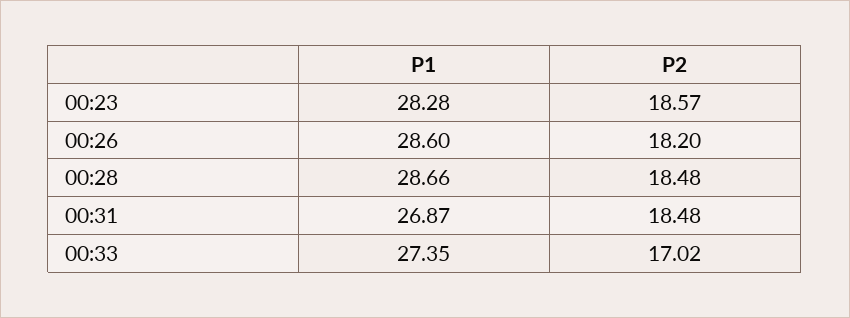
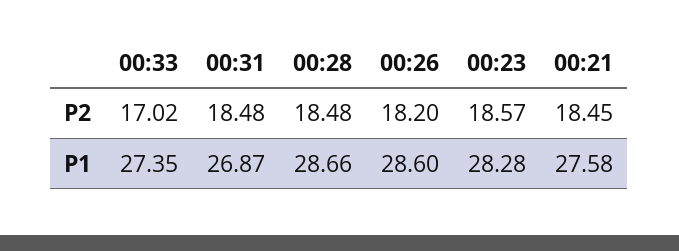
  {
    "P1": {
      "00:23": 28.28,
      "00:26": 28.6,
      "00:28": 28.66,
      "00:31": 26.87,
-     "00:33": 27.35
+     "00:33": 27.35,
+     "00:21": 27.58
    },
    "P2": {
      "00:23": 18.57,
      "00:26": 18.2,
      "00:28": 18.48,
      "00:31": 18.48,
-     "00:33": 17.02
+     "00:33": 17.02,
+     "00:21": 18.45
    }
  }

